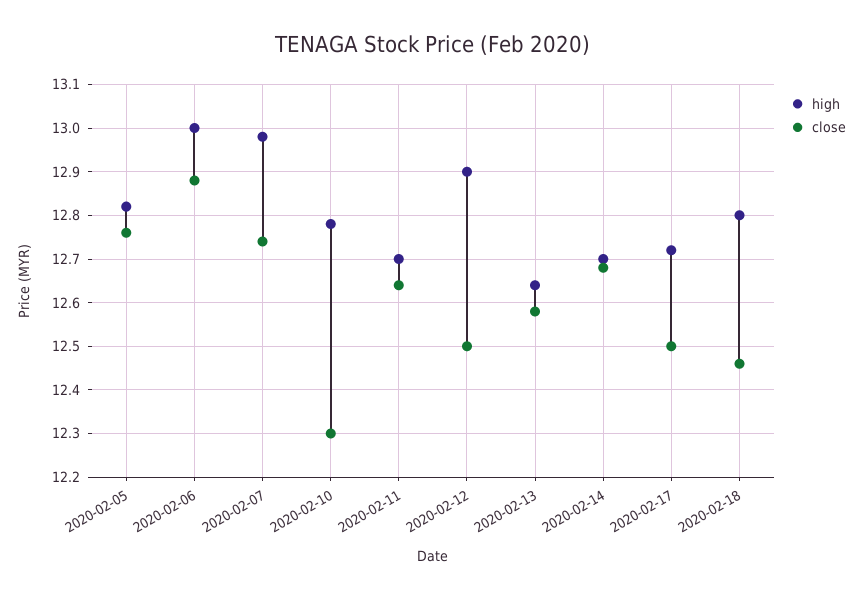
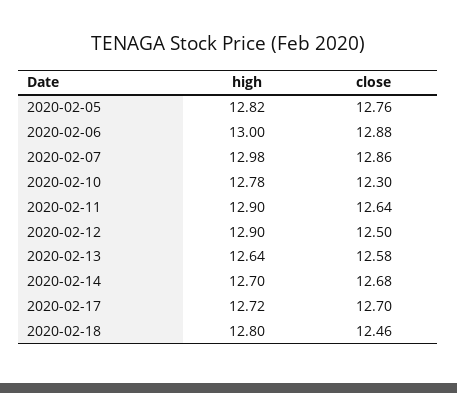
  {
    "high": {
      "2020-02-05": 12.82,
      "2020-02-06": 13,
      "2020-02-07": 12.98,
      "2020-02-10": 12.78,
-     "2020-02-11": 12.7,
+     "2020-02-11": 12.9,
      "2020-02-12": 12.9,
      "2020-02-13": 12.64,
      "2020-02-14": 12.7,
      "2020-02-17": 12.72,
      "2020-02-18": 12.8
    },
    "close": {
      "2020-02-05": 12.76,
      "2020-02-06": 12.88,
-     "2020-02-07": 12.75,
+     "2020-02-07": 12.86,
      "2020-02-10": 12.3,
      "2020-02-11": 12.64,
      "2020-02-12": 12.5,
      "2020-02-13": 12.58,
      "2020-02-14": 12.68,
-     "2020-02-17": 12.5,
+     "2020-02-17": 12.7,
      "2020-02-18": 12.46
    }
  }

